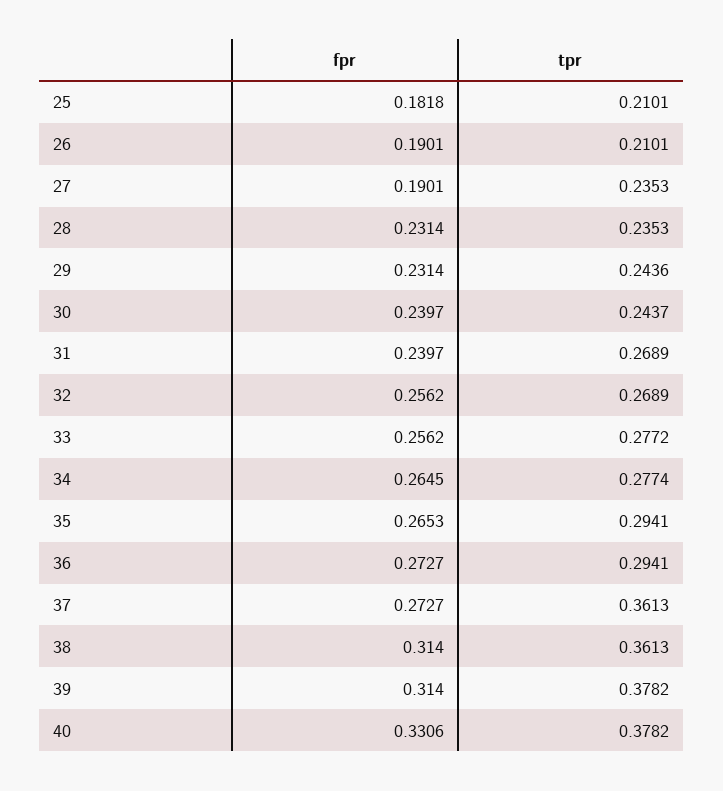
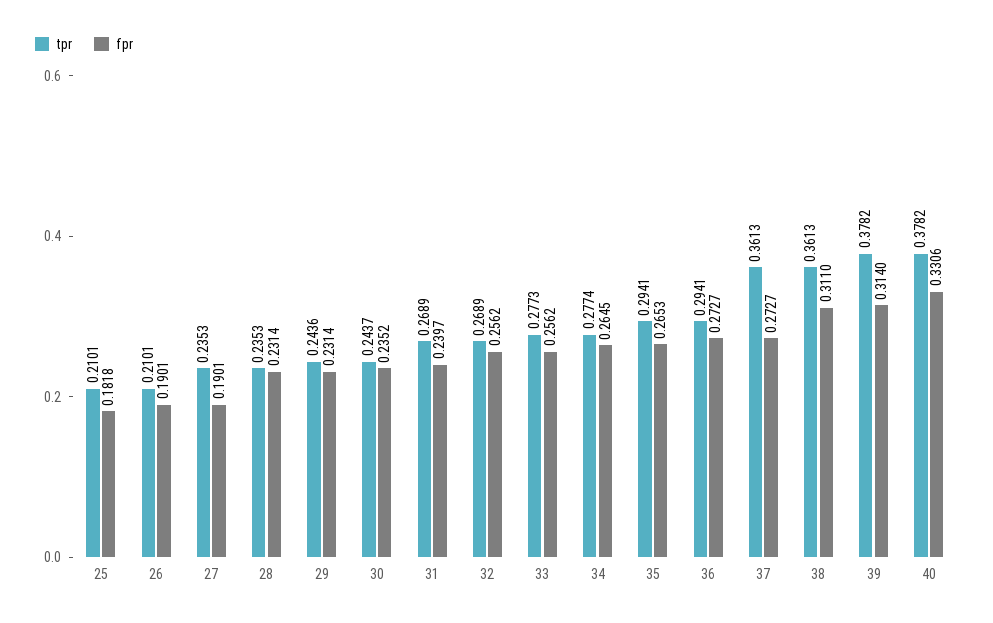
  {
    "fpr": {
      "25": 0.1818,
      "26": 0.1901,
      "27": 0.1901,
      "28": 0.2314,
      "29": 0.2314,
-     "30": 0.2397,
+     "30": 0.2352,
      "31": 0.2397,
      "32": 0.2562,
      "33": 0.2562,
      "34": 0.2645,
      "35": 0.2653,
      "36": 0.2727,
      "37": 0.2727,
-     "38": 0.314,
+     "38": 0.311,
      "39": 0.314,
      "40": 0.3306
    },
    "tpr": {
      "25": 0.2101,
      "26": 0.2101,
      "27": 0.2353,
      "28": 0.2353,
      "29": 0.2436,
      "30": 0.2437,
      "31": 0.2689,
      "32": 0.2689,
-     "33": 0.2772,
+     "33": 0.2773,
      "34": 0.2774,
      "35": 0.2941,
      "36": 0.2941,
      "37": 0.3613,
      "38": 0.3613,
      "39": 0.3782,
      "40": 0.3782
    }
  }

